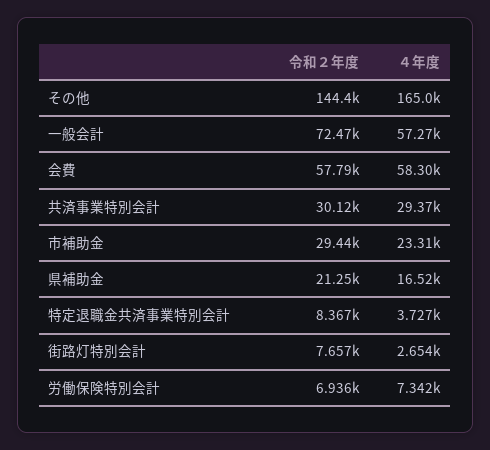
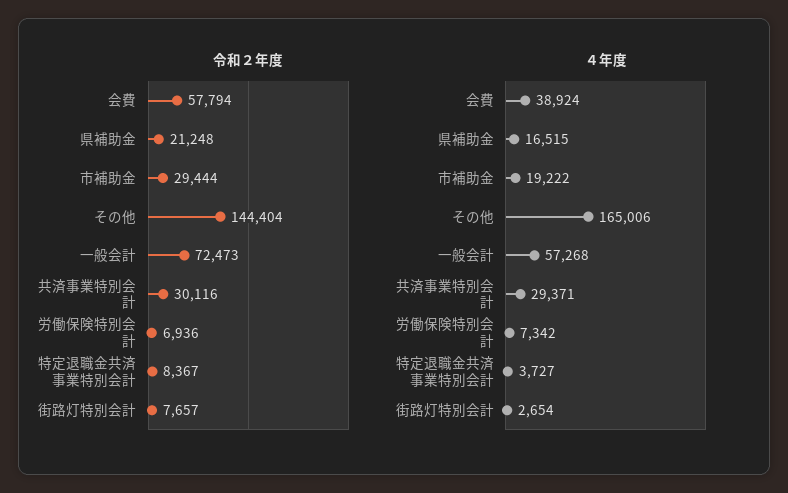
  {
    "令和２年度": {
      "その他": 144404,
      "一般会計": 72473,
      "会費": 57794,
      "共済事業特別会計": 30116,
      "市補助金": 29444,
      "県補助金": 21248,
      "特定退職金共済事業特別会計": 8367,
      "街路灯特別会計": 7657,
      "労働保険特別会計": 6936
    },
    "４年度": {
      "その他": 165006,
      "一般会計": 57268,
-     "会費": 58300,
+     "会費": 38924,
      "共済事業特別会計": 29371,
-     "市補助金": 23310,
+     "市補助金": 19222,
      "県補助金": 16515,
      "特定退職金共済事業特別会計": 3727,
      "街路灯特別会計": 2654,
      "労働保険特別会計": 7342
    }
  }

